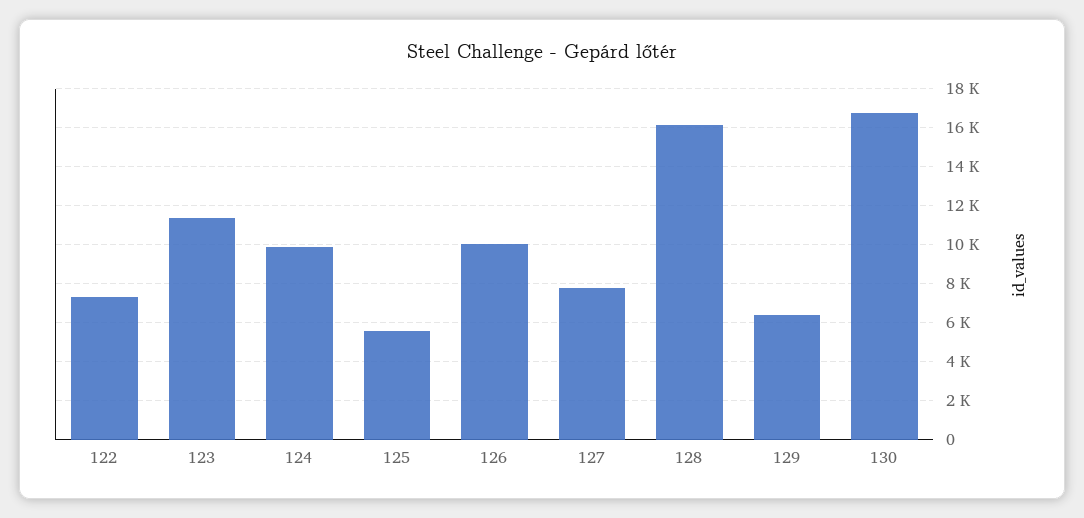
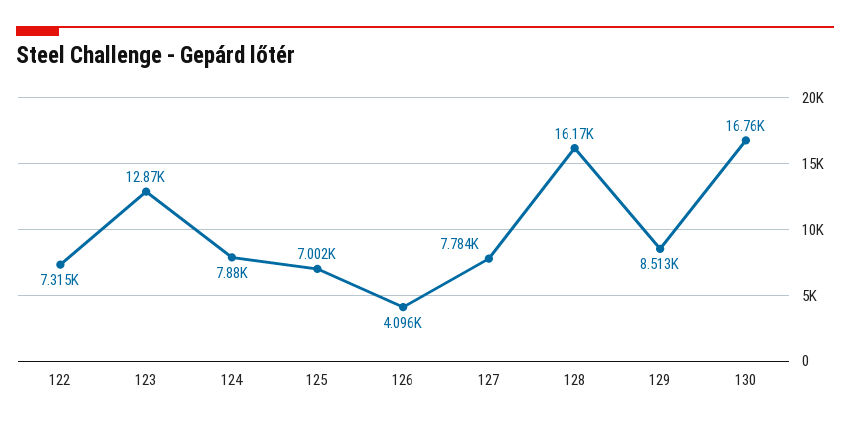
  {
    "122": 7315,
-   "123": 11500,
+   "123": 12870,
-   "124": 10000,
+   "124": 7880,
-   "125": 5500,
+   "125": 7002,
-   "126": 10000,
+   "126": 4096,
    "127": 7784,
    "128": 16170,
-   "129": 6500,
+   "129": 8513,
    "130": 16760
  }

